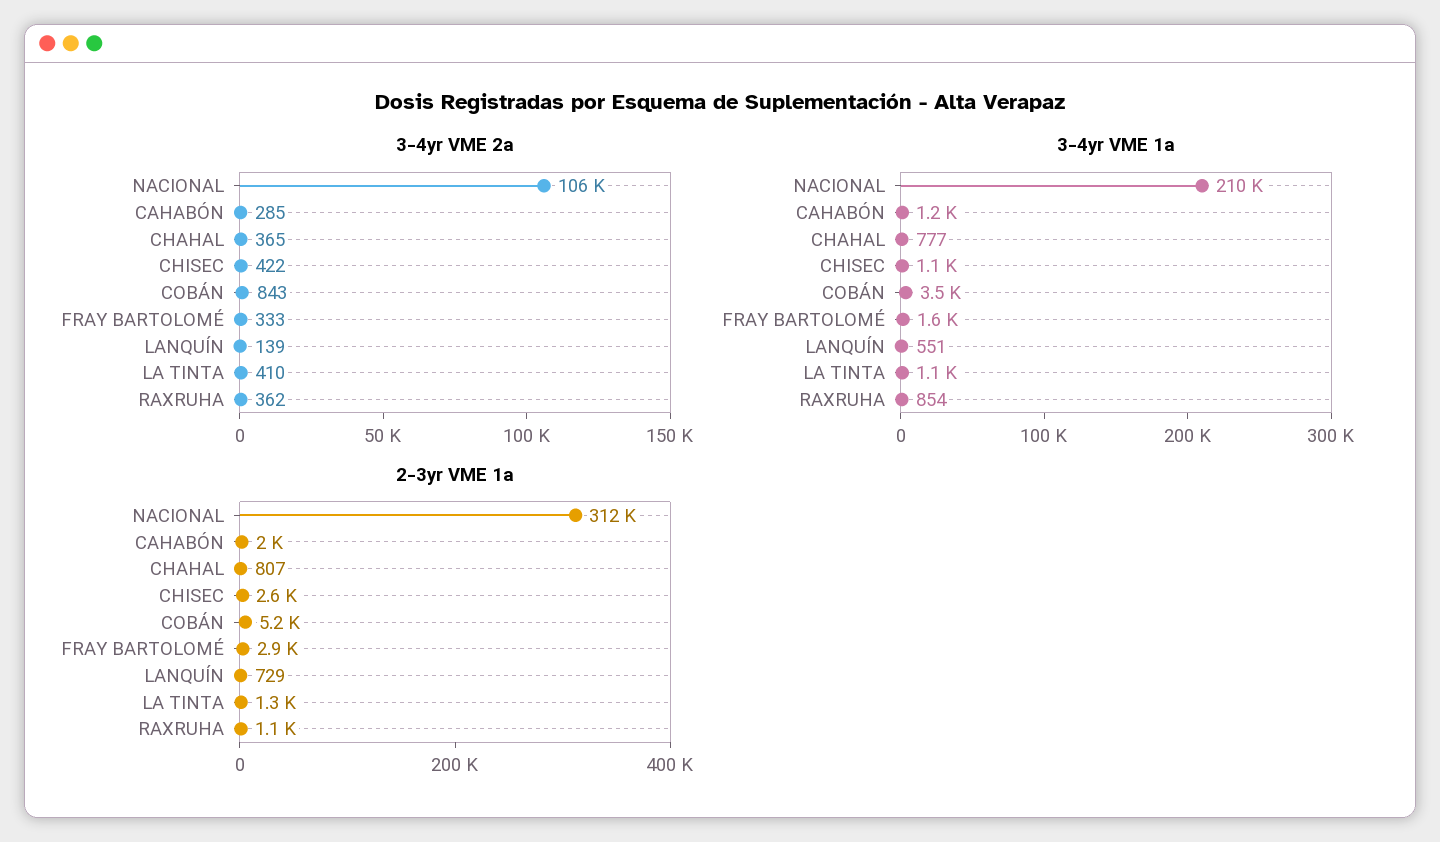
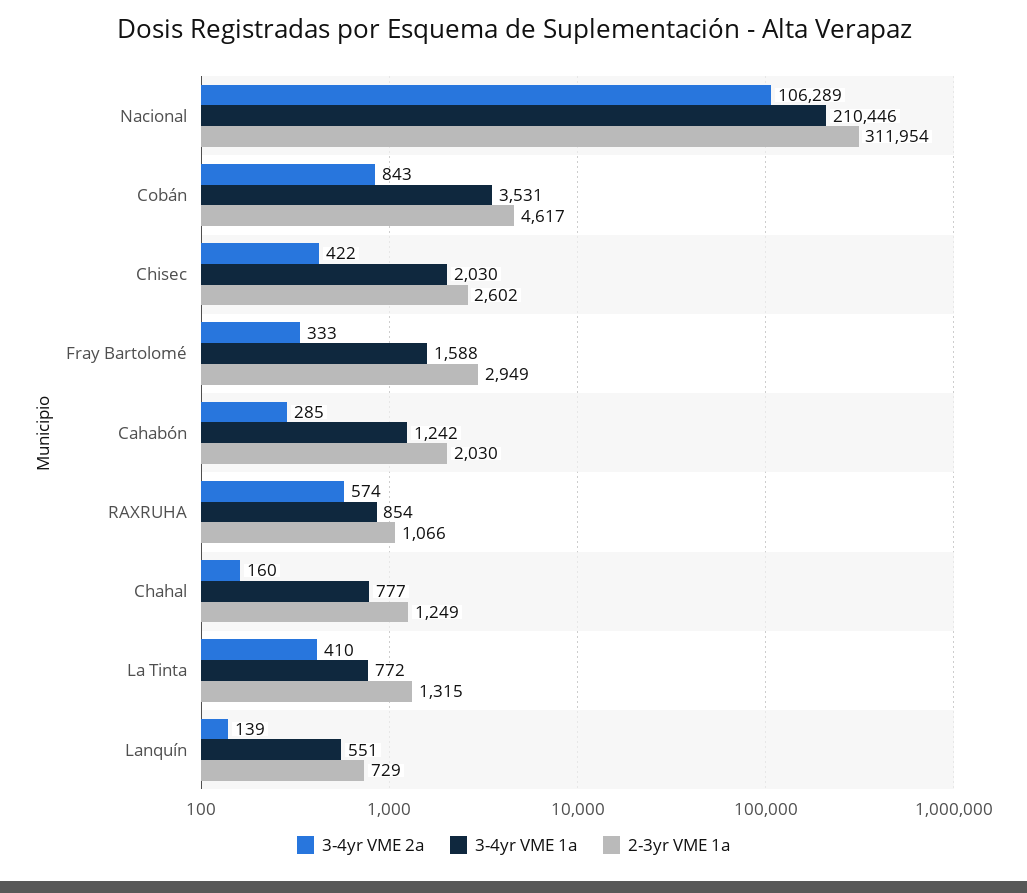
  {
    "3-4yr VME 2a": {
      "NACIONAL": 106289,
      "CAHABÓN": 285,
-     "CHAHAL": 365,
+     "CHAHAL": 160,
      "CHISEC": 422,
      "COBÁN": 843,
      "FRAY BARTOLOMÉ": 333,
      "LANQUÍN": 139,
      "LA TINTA": 410,
-     "RAXRUHA": 362
+     "RAXRUHA": 574
    },
    "3-4yr VME 1a": {
      "NACIONAL": 210446,
      "CAHABÓN": 1242,
      "CHAHAL": 777,
-     "CHISEC": 1100,
+     "CHISEC": 2030,
      "COBÁN": 3531,
      "FRAY BARTOLOMÉ": 1588,
      "LANQUÍN": 551,
-     "LA TINTA": 1100,
+     "LA TINTA": 772,
      "RAXRUHA": 854
    },
    "2-3yr VME 1a": {
      "NACIONAL": 311954,
      "CAHABÓN": 2030,
-     "CHAHAL": 807,
+     "CHAHAL": 1249,
      "CHISEC": 2602,
-     "COBÁN": 5200,
+     "COBÁN": 4617,
      "FRAY BARTOLOMÉ": 2949,
      "LANQUÍN": 729,
      "LA TINTA": 1315,
      "RAXRUHA": 1066
    }
  }

